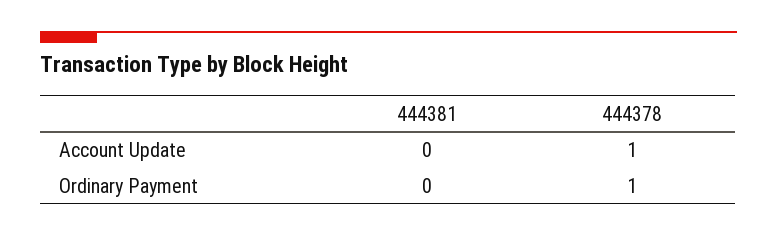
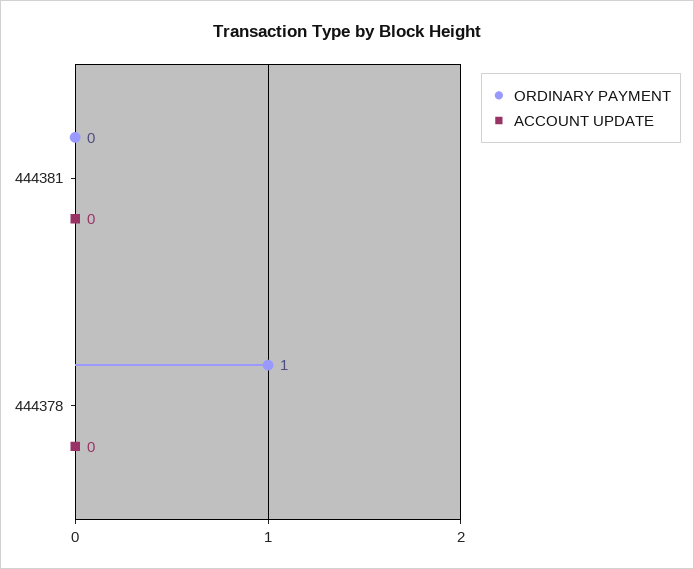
  {
    "Account Update": {
      "444381": 0,
-     "444378": 1
+     "444378": 0
    },
    "Ordinary Payment": {
      "444381": 0,
      "444378": 1
    }
  }

